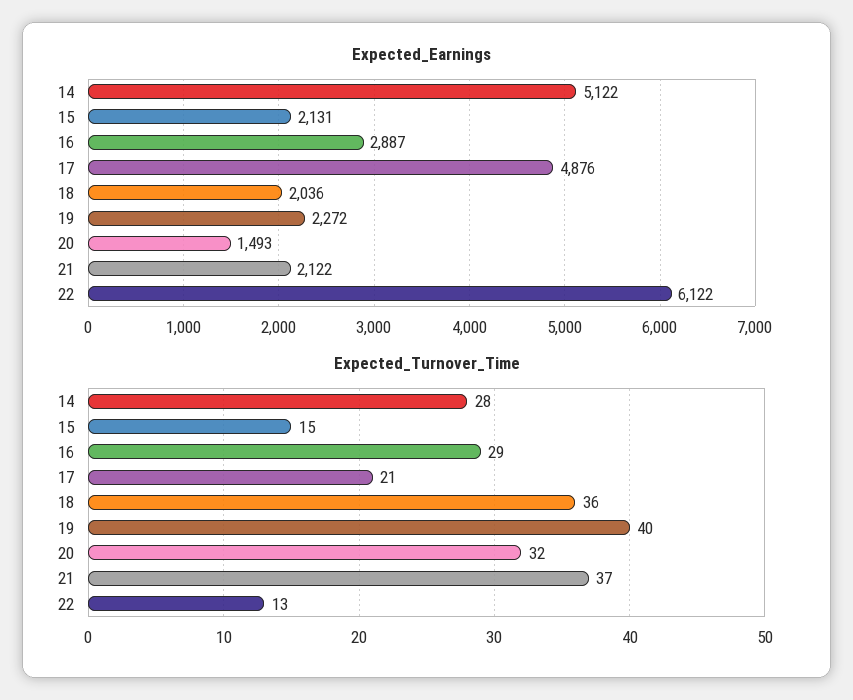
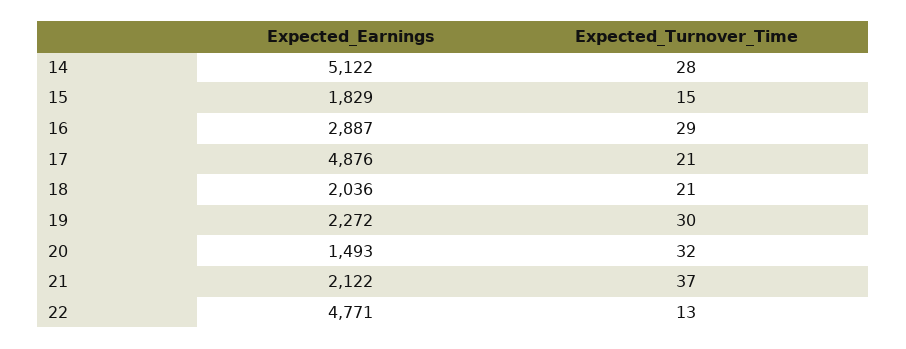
  {
    "Expected_Earnings": {
      "14": 5122,
-     "15": 2131,
+     "15": 1829,
      "16": 2887,
      "17": 4876,
      "18": 2036,
      "19": 2272,
      "20": 1493,
      "21": 2122,
-     "22": 6122
+     "22": 4771
    },
    "Expected_Turnover_Time": {
      "14": 28,
      "15": 15,
      "16": 29,
      "17": 21,
-     "18": 36,
+     "18": 21,
-     "19": 40,
+     "19": 30,
      "20": 32,
      "21": 37,
      "22": 13
    }
  }

